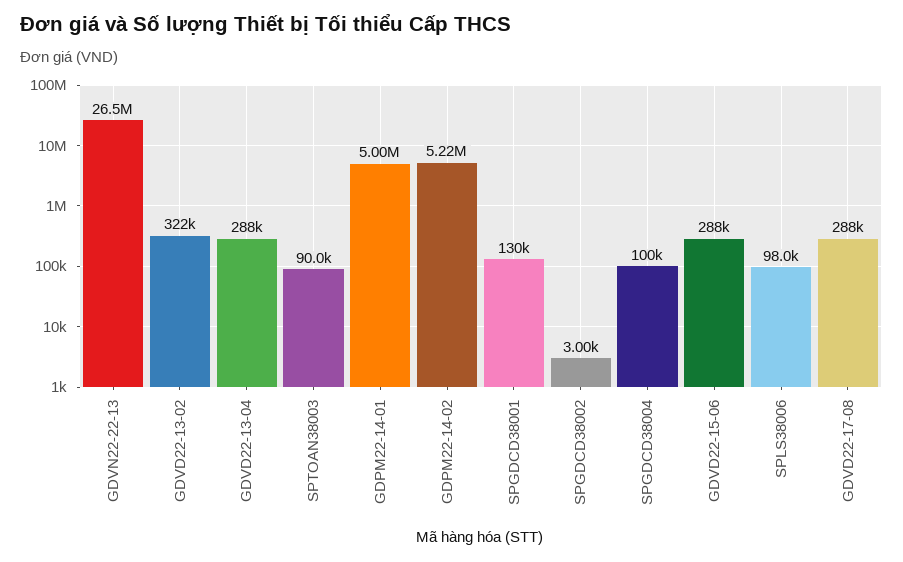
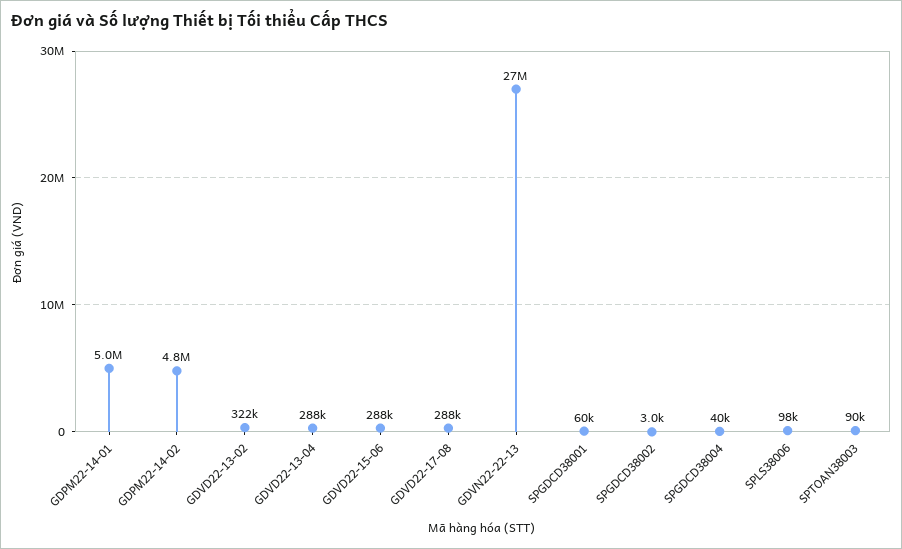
  {
    "GDVN22-22-13": 26500000,
    "GDVD22-13-02": 322000,
    "GDVD22-13-04": 288000,
    "SPTOAN38003": 90000,
    "GDPM22-14-01": 5000000,
-   "GDPM22-14-02": 5220000,
+   "GDPM22-14-02": 4800000,
-   "SPGDCD38001": 130000,
+   "SPGDCD38001": 60000,
    "SPGDCD38002": 3000,
-   "SPGDCD38004": 100000,
+   "SPGDCD38004": 40000,
    "GDVD22-15-06": 288000,
    "SPLS38006": 98000,
    "GDVD22-17-08": 288000
  }

